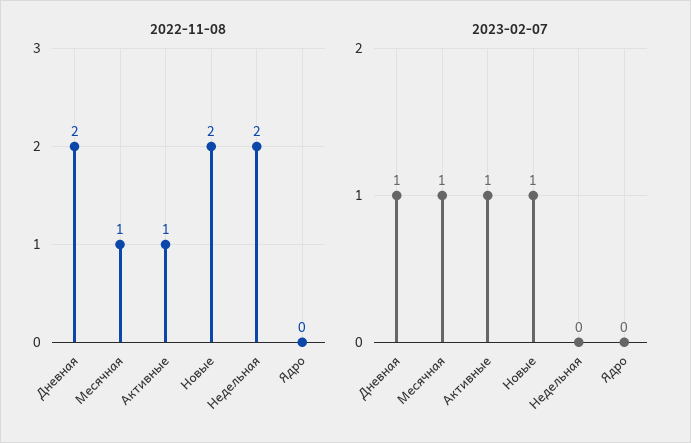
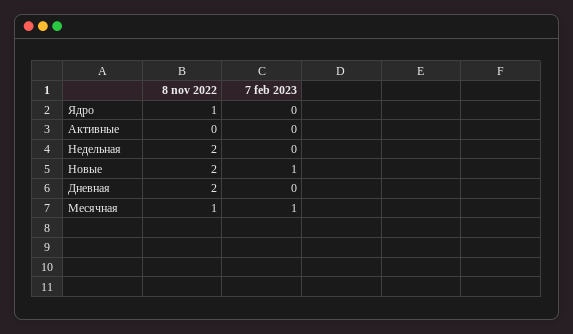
  {
    "2022-11-08": {
      "Дневная": 2,
      "Месячная": 1,
-     "Активные": 1,
+     "Активные": 0,
      "Новые": 2,
      "Недельная": 2,
-     "Ядро": 0
+     "Ядро": 1
    },
    "2023-02-07": {
-     "Дневная": 1,
+     "Дневная": 0,
      "Месячная": 1,
-     "Активные": 1,
+     "Активные": 0,
      "Новые": 1,
      "Недельная": 0,
      "Ядро": 0
    }
  }

